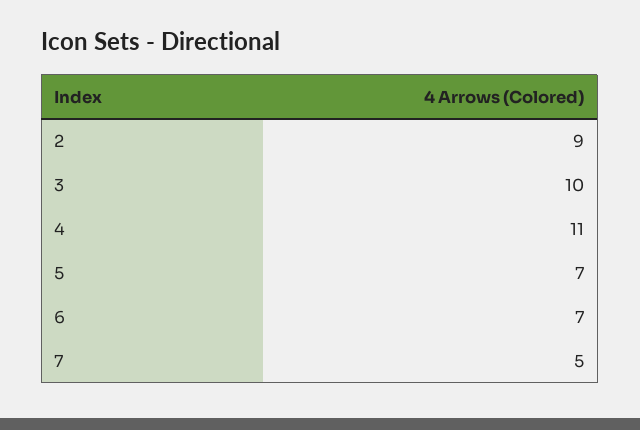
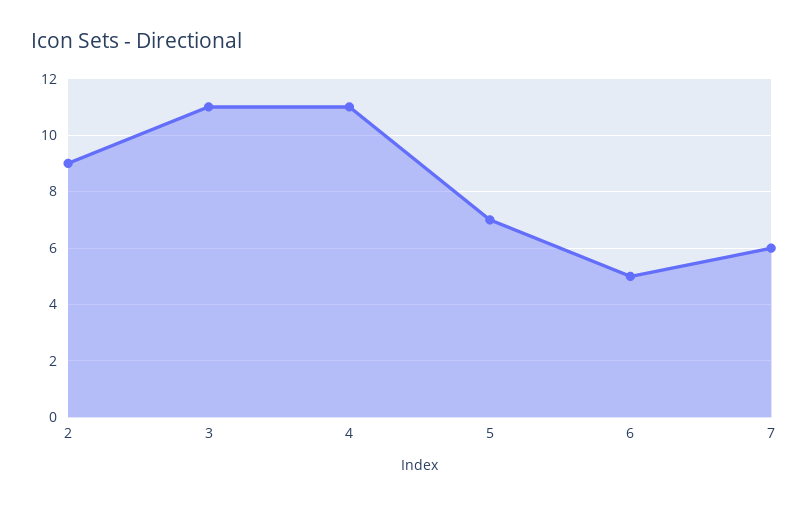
  {
    "2": 9,
-   "3": 10,
+   "3": 11,
    "4": 11,
    "5": 7,
-   "6": 7,
+   "6": 5,
-   "7": 5
+   "7": 6
  }

